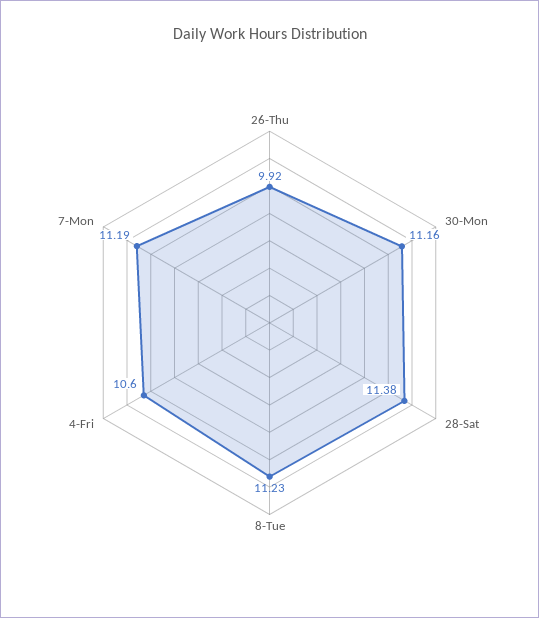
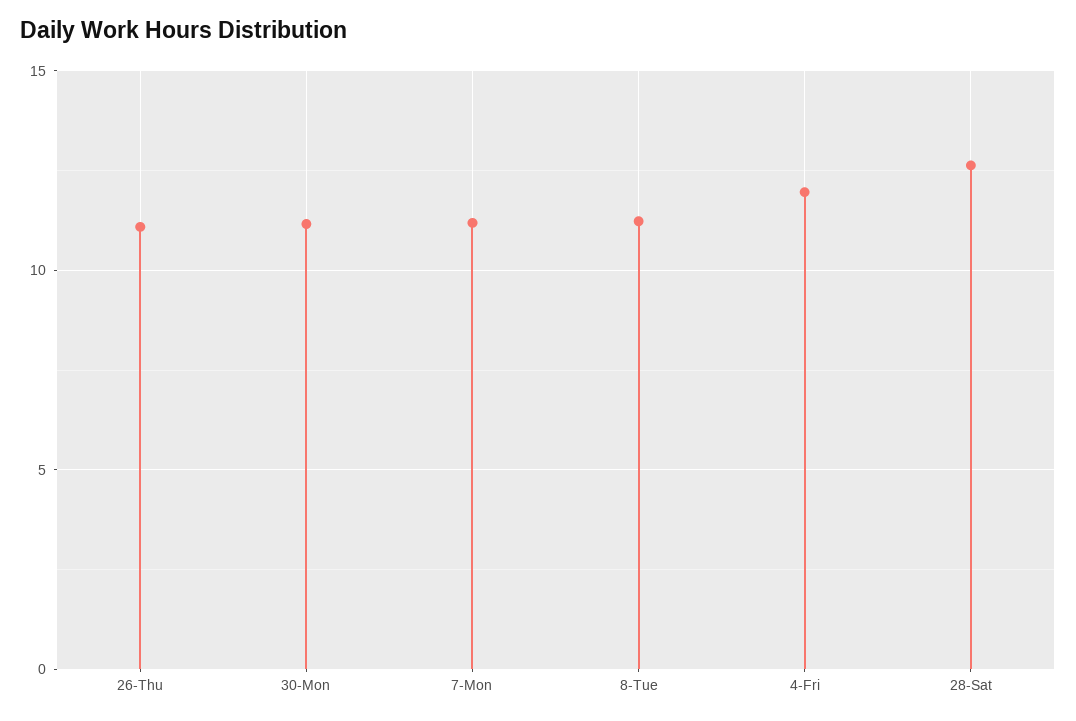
  {
-   "26-Thu": 9.92,
+   "26-Thu": 11,
    "30-Mon": 11.16,
-   "28-Sat": 11.38,
+   "28-Sat": 12.5,
    "8-Tue": 11.23,
-   "4-Fri": 10.6,
+   "4-Fri": 12,
    "7-Mon": 11.19
  }

